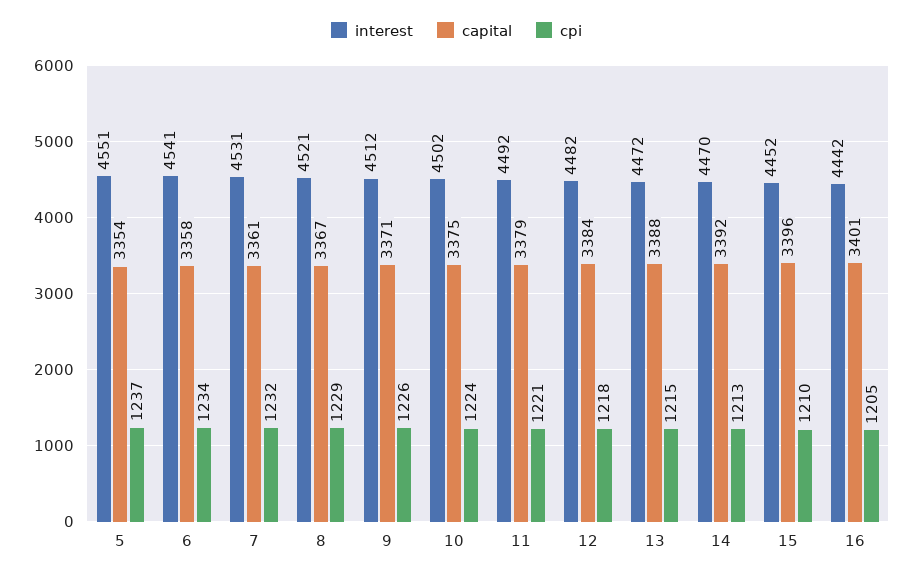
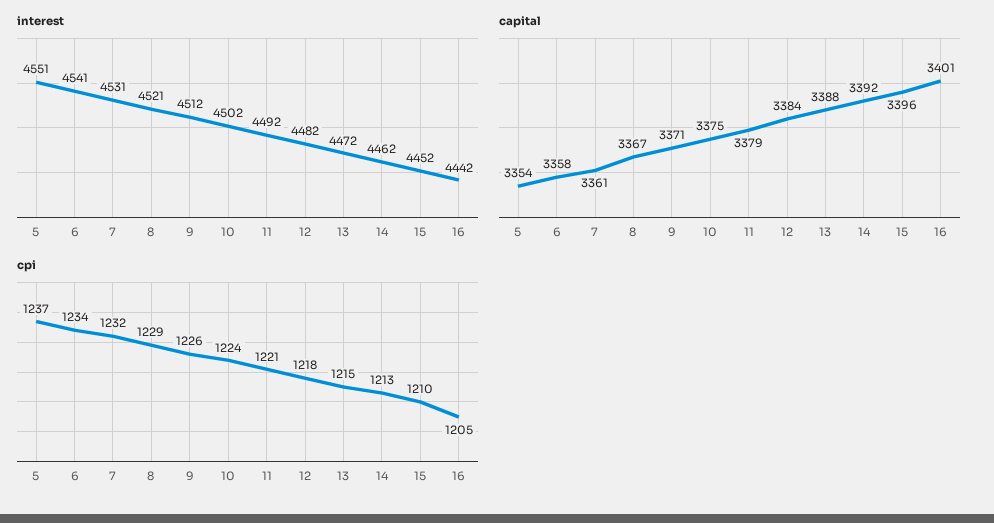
  {
    "interest": {
      "5": 4551,
      "6": 4541,
      "7": 4531,
      "8": 4521,
      "9": 4512,
      "10": 4502,
      "11": 4492,
      "12": 4482,
      "13": 4472,
-     "14": 4470,
+     "14": 4462,
      "15": 4452,
      "16": 4442
    },
    "capital": {
      "5": 3354,
      "6": 3358,
      "7": 3361,
      "8": 3367,
      "9": 3371,
      "10": 3375,
      "11": 3379,
      "12": 3384,
      "13": 3388,
      "14": 3392,
      "15": 3396,
      "16": 3401
    },
    "cpi": {
      "5": 1237,
      "6": 1234,
      "7": 1232,
      "8": 1229,
      "9": 1226,
      "10": 1224,
      "11": 1221,
      "12": 1218,
      "13": 1215,
      "14": 1213,
      "15": 1210,
      "16": 1205
    }
  }

